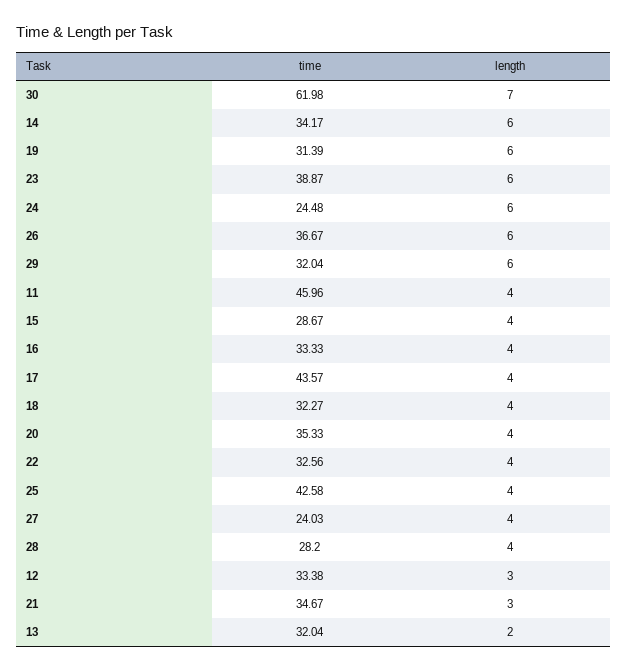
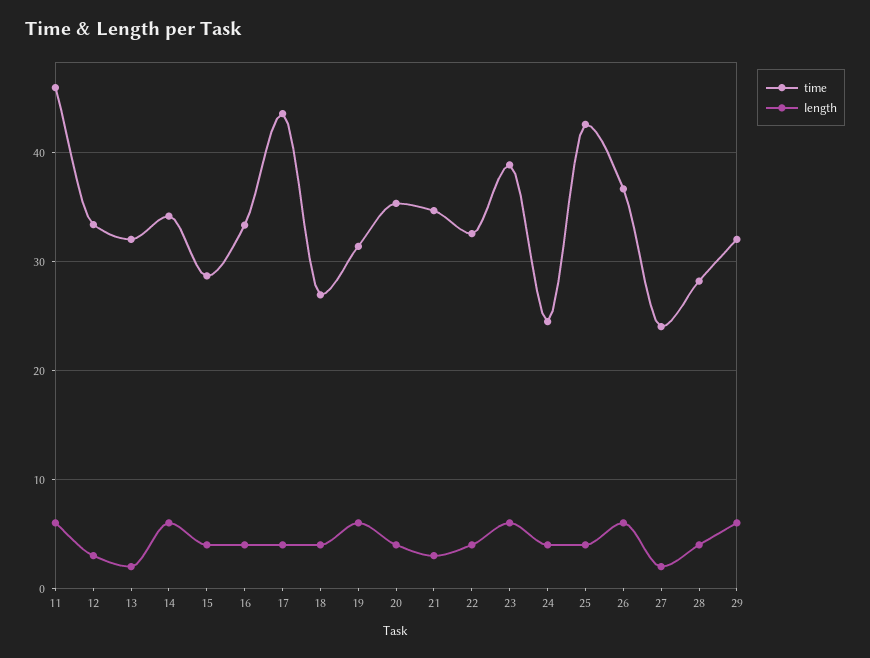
  {
    "time": {
-     "30": 61.98,
      "14": 34.17,
      "19": 31.39,
      "23": 38.87,
      "24": 24.48,
      "26": 36.67,
      "29": 32.04,
      "11": 45.96,
      "15": 28.67,
      "16": 33.33,
      "17": 43.57,
-     "18": 32.27,
+     "18": 27,
      "20": 35.33,
      "22": 32.56,
      "25": 42.58,
      "27": 24.03,
      "28": 28.2,
      "12": 33.38,
      "21": 34.67,
      "13": 32.04
    },
    "length": {
-     "30": 7,
      "14": 6,
      "19": 6,
      "23": 6,
-     "24": 6,
+     "24": 4,
      "26": 6,
      "29": 6,
-     "11": 4,
+     "11": 6,
      "15": 4,
      "16": 4,
      "17": 4,
      "18": 4,
      "20": 4,
      "22": 4,
      "25": 4,
-     "27": 4,
+     "27": 2,
      "28": 4,
      "12": 3,
      "21": 3,
      "13": 2
    }
  }

